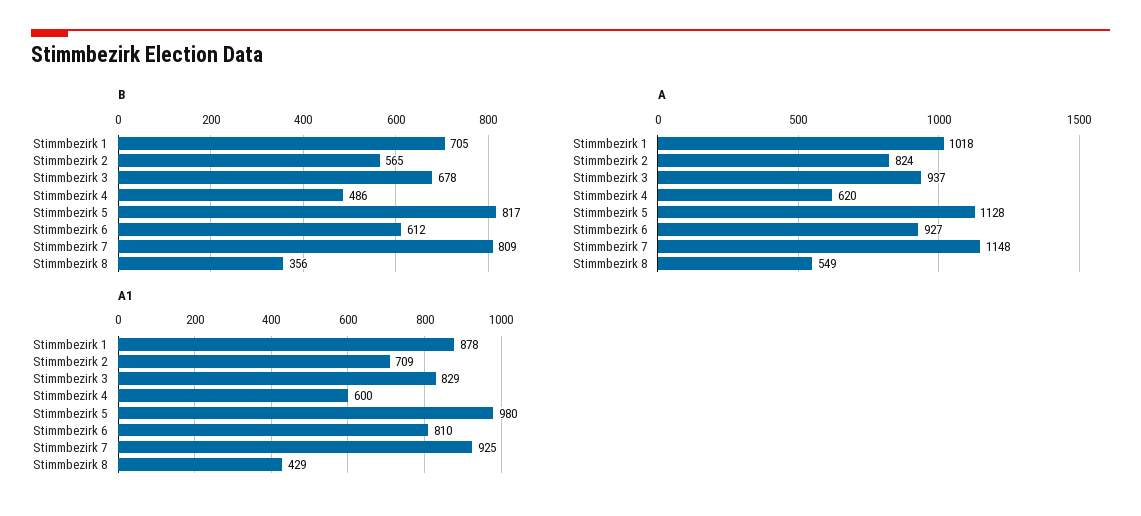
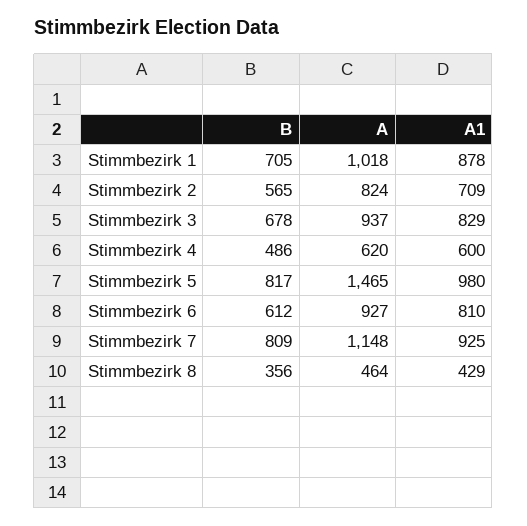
  {
    "B": {
      "Stimmbezirk 1": 705,
      "Stimmbezirk 2": 565,
      "Stimmbezirk 3": 678,
      "Stimmbezirk 4": 486,
      "Stimmbezirk 5": 817,
      "Stimmbezirk 6": 612,
      "Stimmbezirk 7": 809,
      "Stimmbezirk 8": 356
    },
    "A": {
      "Stimmbezirk 1": 1018,
      "Stimmbezirk 2": 824,
      "Stimmbezirk 3": 937,
      "Stimmbezirk 4": 620,
-     "Stimmbezirk 5": 1128,
+     "Stimmbezirk 5": 1465,
      "Stimmbezirk 6": 927,
      "Stimmbezirk 7": 1148,
-     "Stimmbezirk 8": 549
+     "Stimmbezirk 8": 464
    },
    "A1": {
      "Stimmbezirk 1": 878,
      "Stimmbezirk 2": 709,
      "Stimmbezirk 3": 829,
      "Stimmbezirk 4": 600,
      "Stimmbezirk 5": 980,
      "Stimmbezirk 6": 810,
      "Stimmbezirk 7": 925,
      "Stimmbezirk 8": 429
    }
  }

